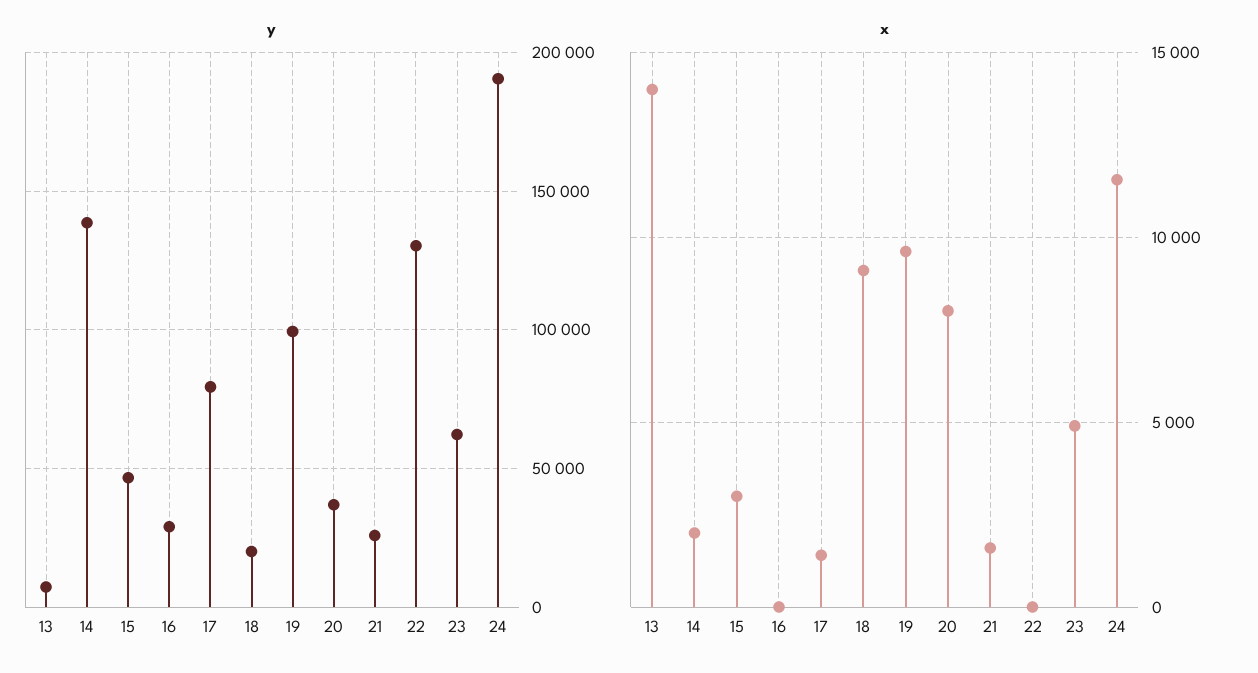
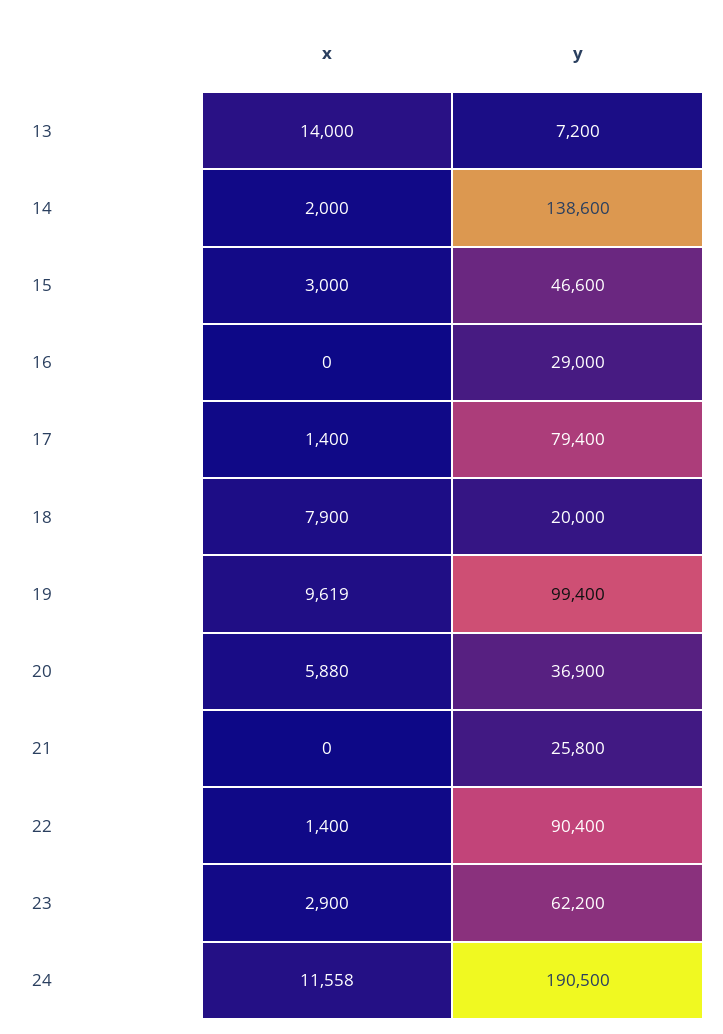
  {
    "y": {
      "13": 7200,
      "14": 138600,
      "15": 46600,
      "16": 29000,
      "17": 79400,
      "18": 20000,
      "19": 99400,
      "20": 36900,
      "21": 25800,
-     "22": 130000,
+     "22": 90400,
      "23": 62200,
      "24": 190500
    },
    "x": {
      "13": 14000,
      "14": 2000,
      "15": 3000,
      "16": 0,
      "17": 1400,
-     "18": 9000,
+     "18": 7900,
      "19": 9619,
-     "20": 8000,
+     "20": 5880,
-     "21": 1500,
+     "21": 0,
-     "22": 0,
+     "22": 1400,
-     "23": 5000,
+     "23": 2900,
      "24": 11558
    }
  }

